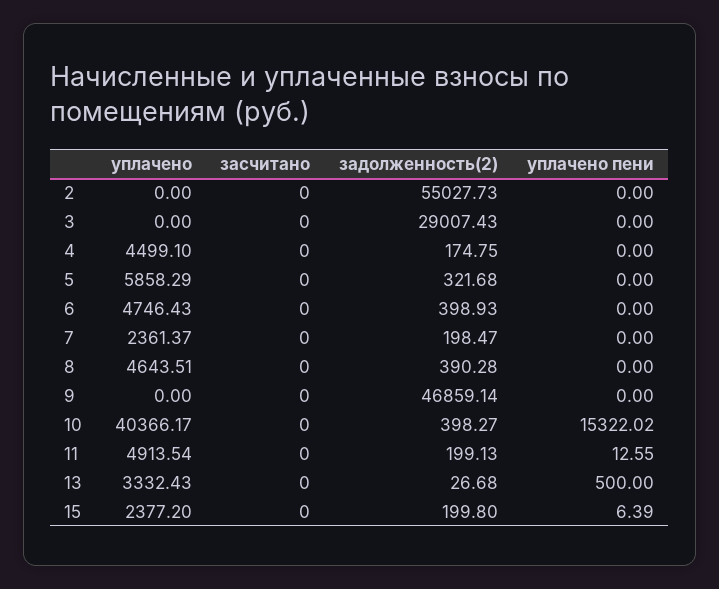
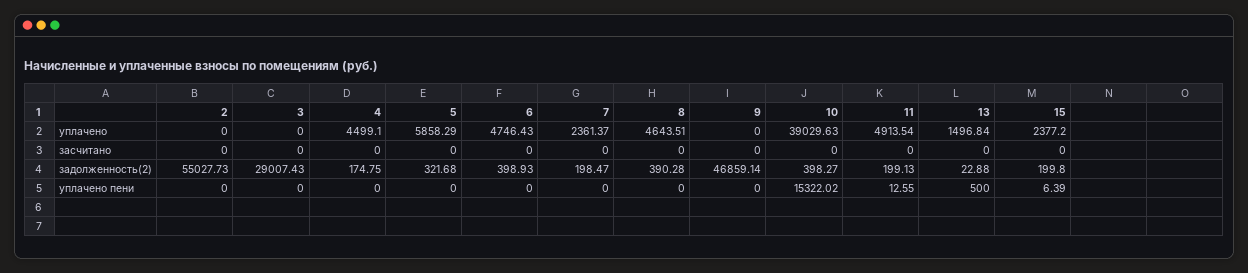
  {
    "уплачено": {
      "2": 0,
      "3": 0,
      "4": 4499.1,
      "5": 5858.29,
      "6": 4746.43,
      "7": 2361.37,
      "8": 4643.51,
      "9": 0,
-     "10": 40366.17,
+     "10": 39029.63,
      "11": 4913.54,
-     "13": 3332.43,
+     "13": 1496.84,
      "15": 2377.2
    },
    "засчитано": {
      "2": 0,
      "3": 0,
      "4": 0,
      "5": 0,
      "6": 0,
      "7": 0,
      "8": 0,
      "9": 0,
      "10": 0,
      "11": 0,
      "13": 0,
      "15": 0
    },
    "задолженность(2)": {
      "2": 55027.73,
      "3": 29007.43,
      "4": 174.75,
      "5": 321.68,
      "6": 398.93,
      "7": 198.47,
      "8": 390.28,
      "9": 46859.14,
      "10": 398.27,
      "11": 199.13,
-     "13": 26.68,
+     "13": 22.88,
      "15": 199.8
    },
    "уплачено пени": {
      "2": 0,
      "3": 0,
      "4": 0,
      "5": 0,
      "6": 0,
      "7": 0,
      "8": 0,
      "9": 0,
      "10": 15322.02,
      "11": 12.55,
      "13": 500,
      "15": 6.39
    }
  }

